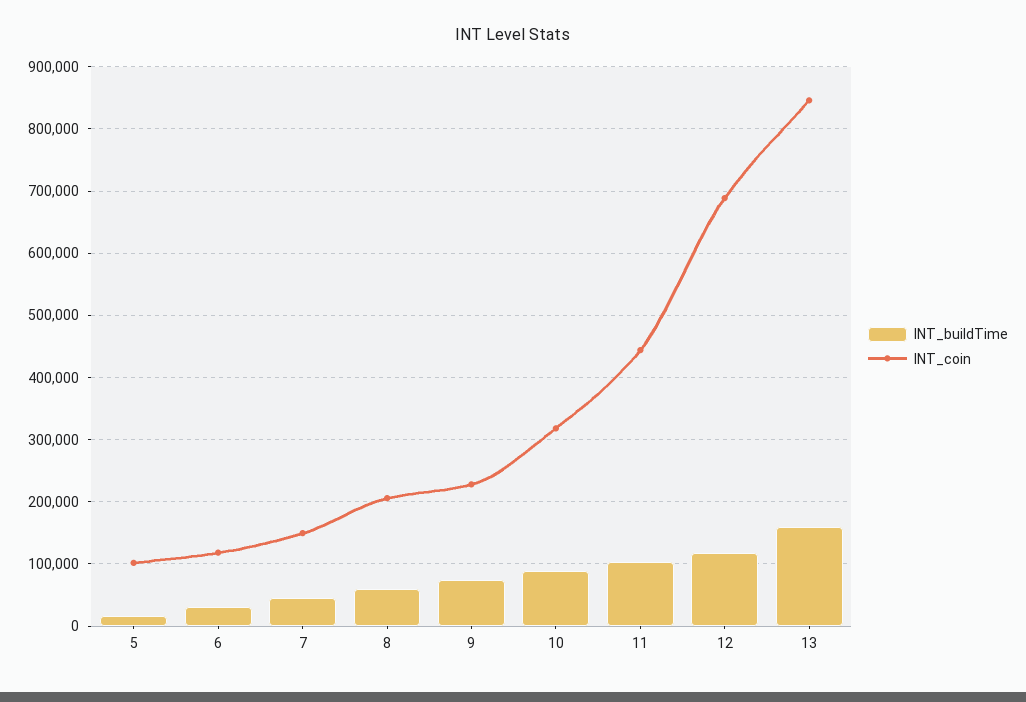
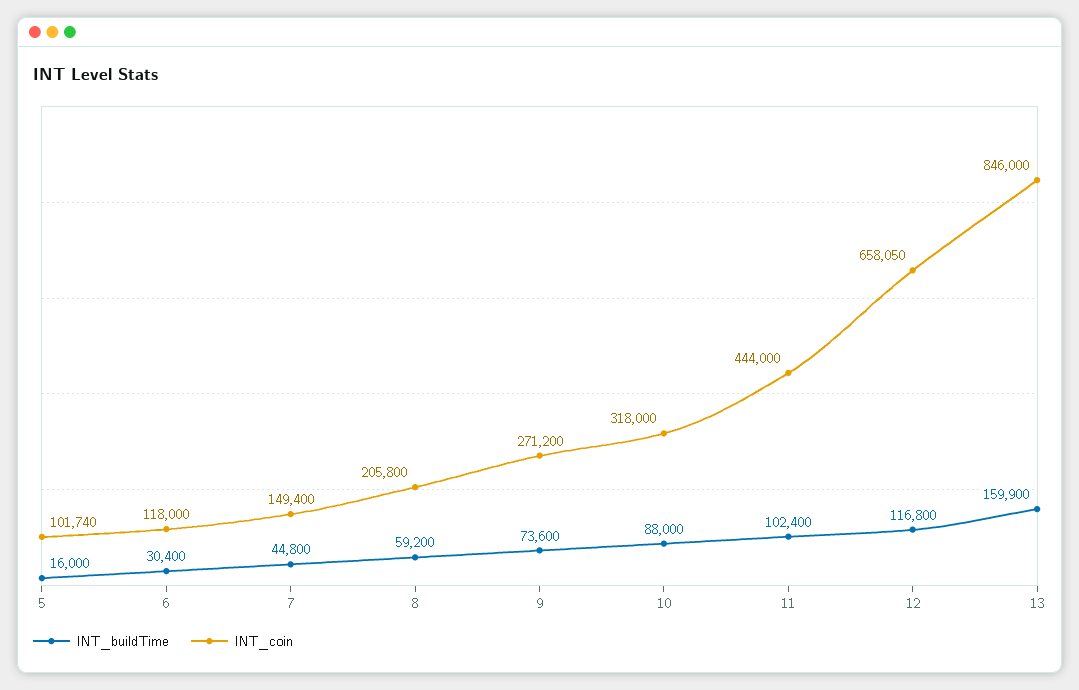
  {
    "INT_buildTime": {
      "5": 16000,
      "6": 30400,
      "7": 44800,
      "8": 59200,
      "9": 73600,
      "10": 88000,
      "11": 102400,
      "12": 116800,
      "13": 159900
    },
    "INT_coin": {
      "5": 101740,
      "6": 118000,
      "7": 149400,
      "8": 205800,
-     "9": 230000,
+     "9": 271200,
      "10": 318000,
      "11": 444000,
-     "12": 690000,
+     "12": 658050,
      "13": 846000
    }
  }

